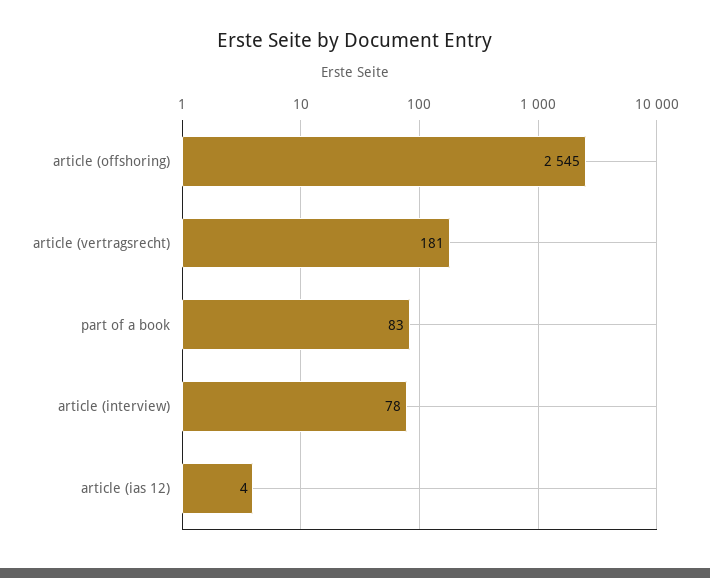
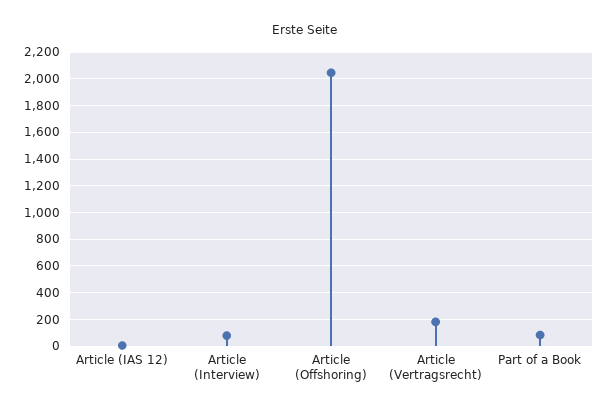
  {
-   "article (offshoring)": 2545,
+   "article (offshoring)": 2050,
    "article (vertragsrecht)": 181,
    "part of a book": 83,
    "article (interview)": 78,
    "article (ias 12)": 4
  }

